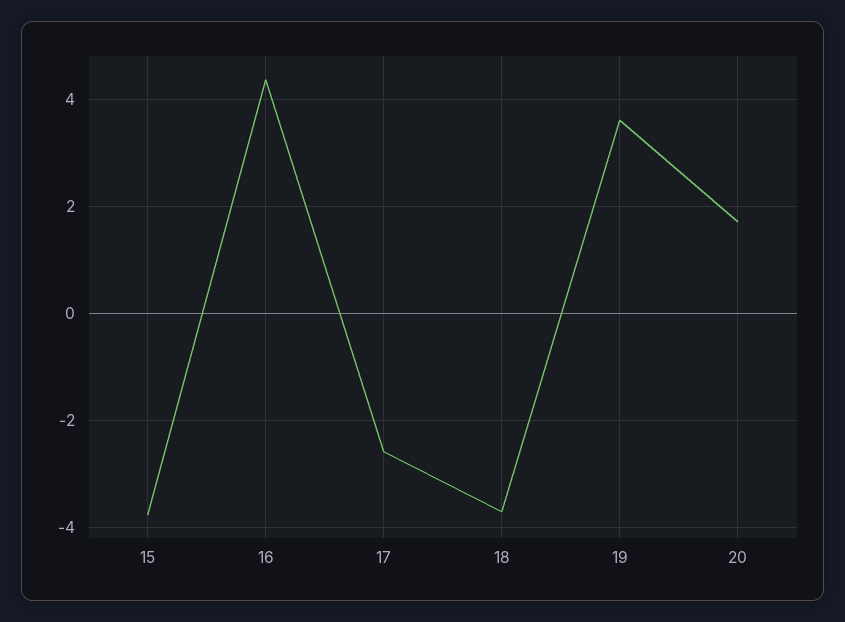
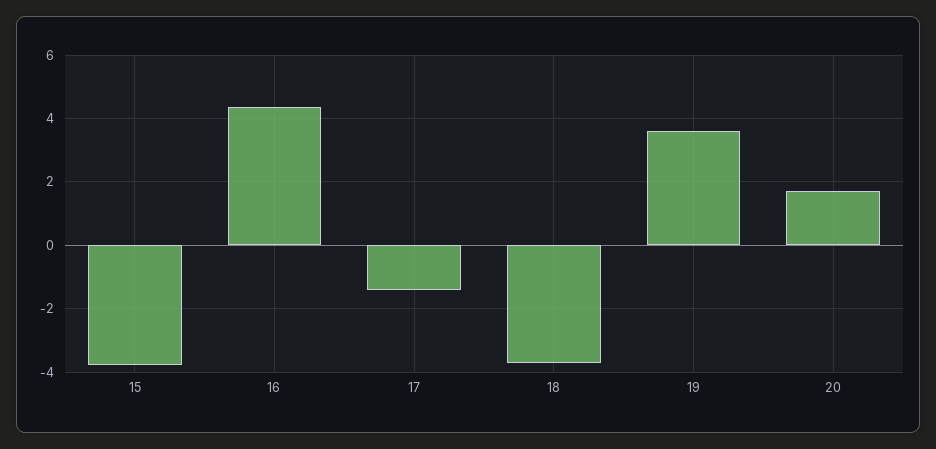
  {
    "15": -3.8,
    "16": 4.4,
-   "17": -2.6,
+   "17": -1.4,
    "18": -3.8,
    "19": 3.6,
    "20": 1.8
  }

